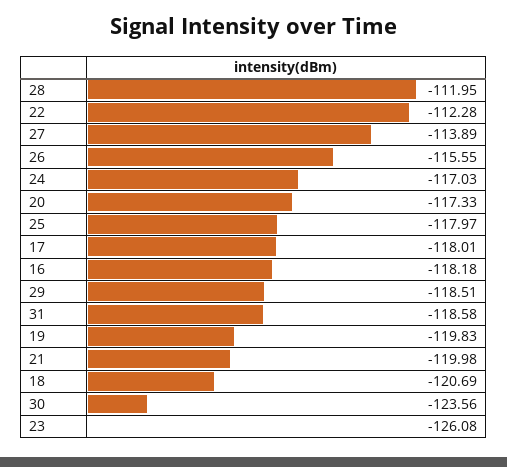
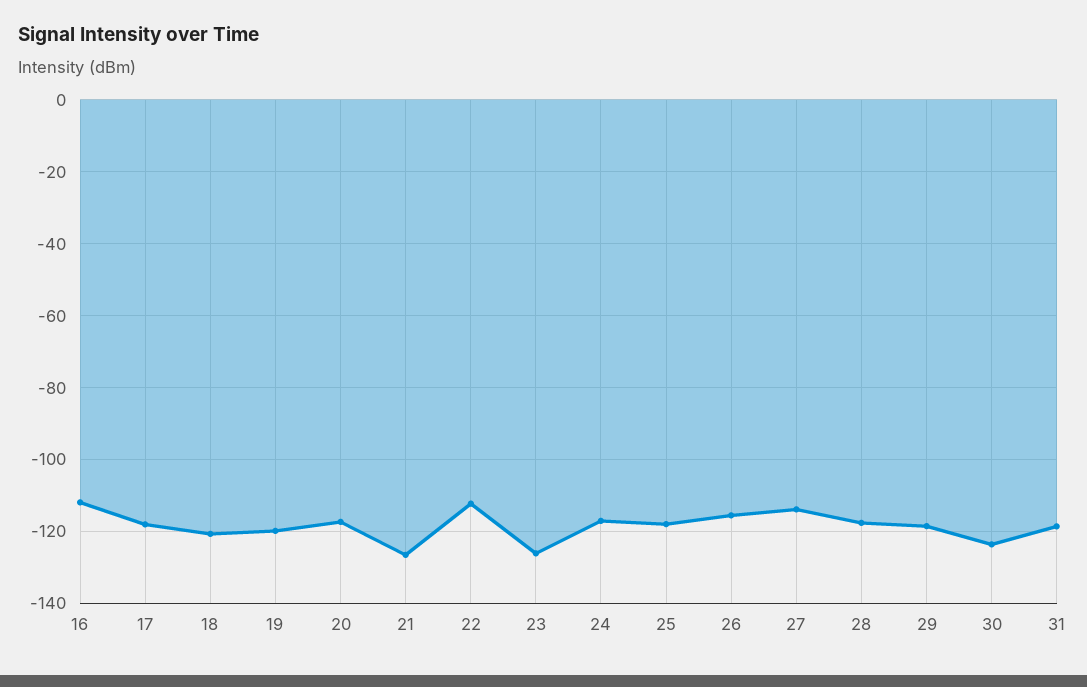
  {
-   "28": -111.95,
+   "28": -118,
    "22": -112.28,
    "27": -113.89,
    "26": -115.55,
    "24": -117.03,
    "20": -117.33,
    "25": -117.97,
    "17": -118.01,
-   "16": -118.18,
+   "16": -112,
    "29": -118.51,
    "31": -118.58,
    "19": -119.83,
-   "21": -119.98,
+   "21": -126,
    "18": -120.69,
    "30": -123.56,
    "23": -126.08
  }

